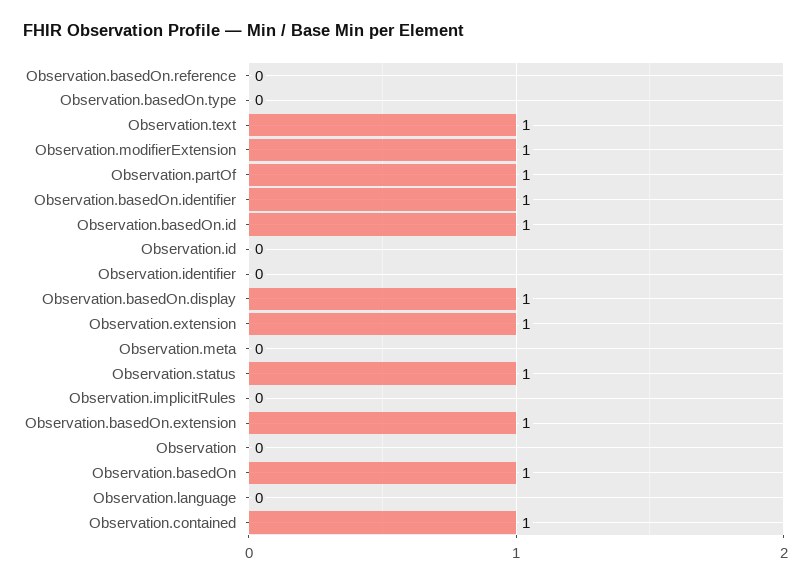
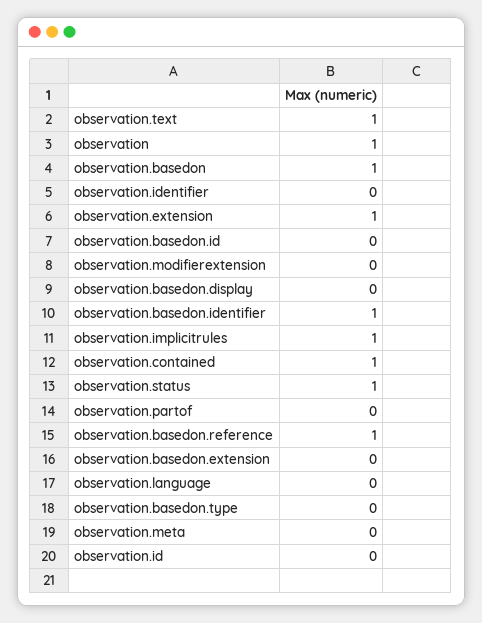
  {
-   "Observation.basedOn.reference": 0,
+   "Observation.basedOn.reference": 1,
    "Observation.basedOn.type": 0,
    "Observation.text": 1,
-   "Observation.modifierExtension": 1,
+   "Observation.modifierExtension": 0,
-   "Observation.partOf": 1,
+   "Observation.partOf": 0,
    "Observation.basedOn.identifier": 1,
-   "Observation.basedOn.id": 1,
+   "Observation.basedOn.id": 0,
    "Observation.id": 0,
    "Observation.identifier": 0,
-   "Observation.basedOn.display": 1,
+   "Observation.basedOn.display": 0,
    "Observation.extension": 1,
    "Observation.meta": 0,
    "Observation.status": 1,
-   "Observation.implicitRules": 0,
+   "Observation.implicitRules": 1,
-   "Observation.basedOn.extension": 1,
+   "Observation.basedOn.extension": 0,
-   "Observation": 0,
+   "Observation": 1,
    "Observation.basedOn": 1,
    "Observation.language": 0,
    "Observation.contained": 1
  }

